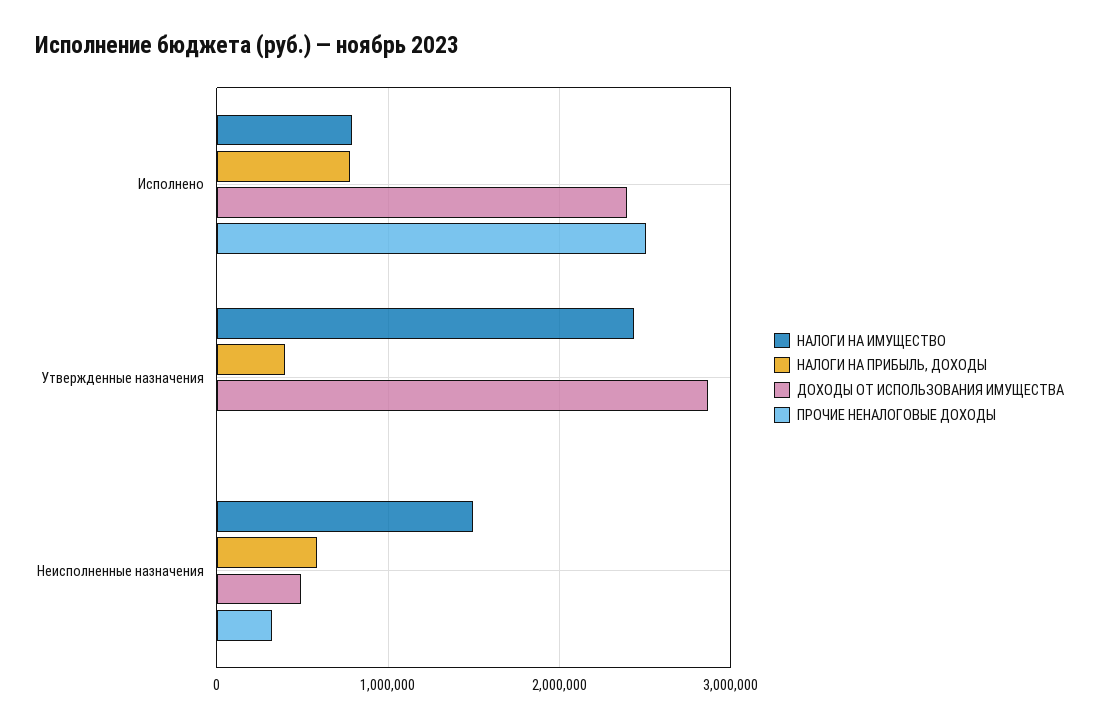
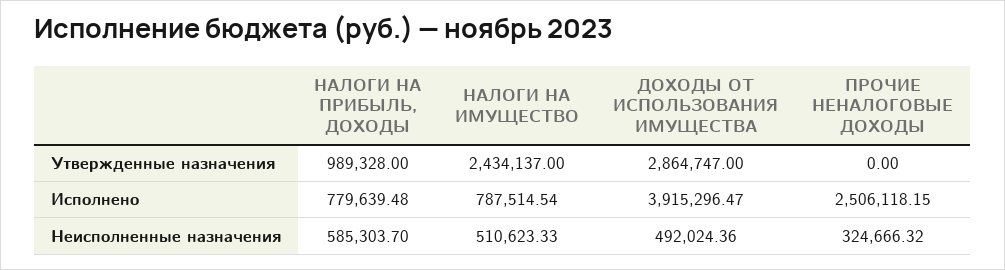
  {
    "НАЛОГИ НА ИМУЩЕСТВО": {
      "Исполнено": 787514.54,
      "Утвержденные назначения": 2434137,
-     "Неисполненные назначения": 1500000
+     "Неисполненные назначения": 510623.33
    },
    "НАЛОГИ НА ПРИБЫЛЬ, ДОХОДЫ": {
      "Исполнено": 779639.48,
-     "Утвержденные назначения": 400000,
+     "Утвержденные назначения": 989328,
      "Неисполненные назначения": 585303.7
    },
    "ДОХОДЫ ОТ ИСПОЛЬЗОВАНИЯ ИМУЩЕСТВА": {
-     "Исполнено": 2400000,
+     "Исполнено": 3915296.47,
      "Утвержденные назначения": 2864747,
      "Неисполненные назначения": 492024.36
    },
    "ПРОЧИЕ НЕНАЛОГОВЫЕ ДОХОДЫ": {
      "Исполнено": 2506118.15,
      "Утвержденные назначения": 0,
      "Неисполненные назначения": 324666.32
    }
  }

